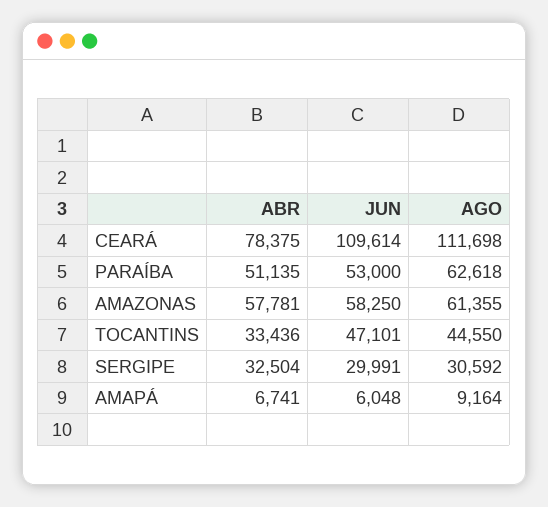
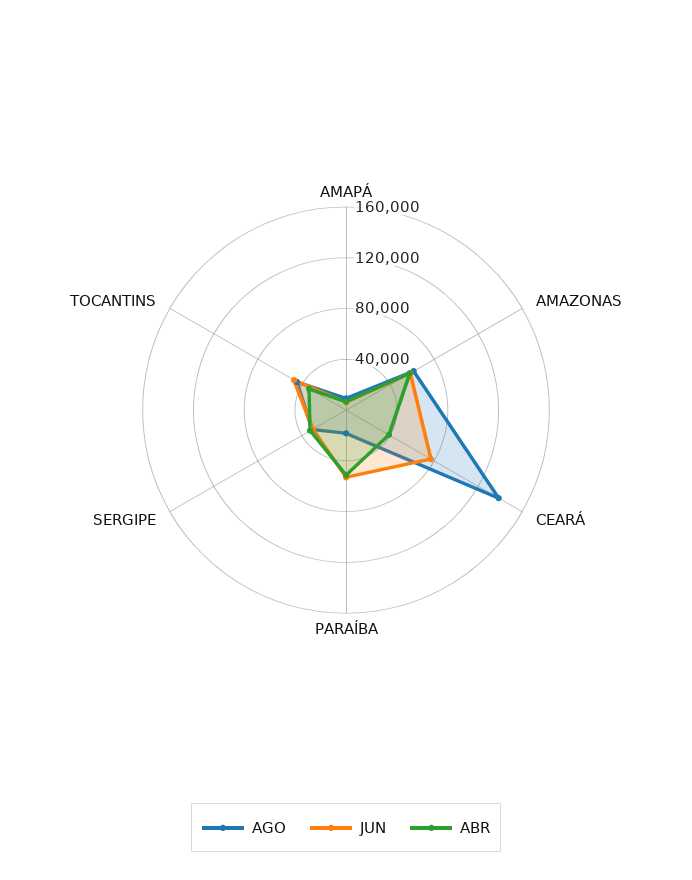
  {
    "ABR": {
-     "CEARÁ": 78375,
+     "CEARÁ": 40000,
      "PARAÍBA": 51135,
      "AMAZONAS": 57781,
      "TOCANTINS": 33436,
      "SERGIPE": 32504,
      "AMAPÁ": 6741
    },
    "JUN": {
-     "CEARÁ": 109614,
+     "CEARÁ": 80000,
      "PARAÍBA": 53000,
      "AMAZONAS": 58250,
      "TOCANTINS": 47101,
      "SERGIPE": 29991,
      "AMAPÁ": 6048
    },
    "AGO": {
-     "CEARÁ": 111698,
+     "CEARÁ": 140000,
-     "PARAÍBA": 62618,
+     "PARAÍBA": 20000,
      "AMAZONAS": 61355,
      "TOCANTINS": 44550,
      "SERGIPE": 30592,
      "AMAPÁ": 9164
    }
  }

